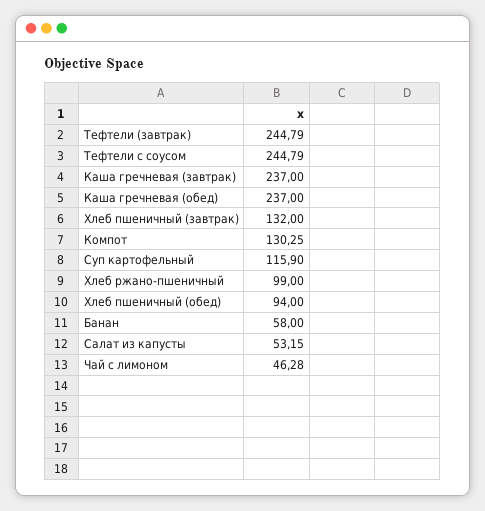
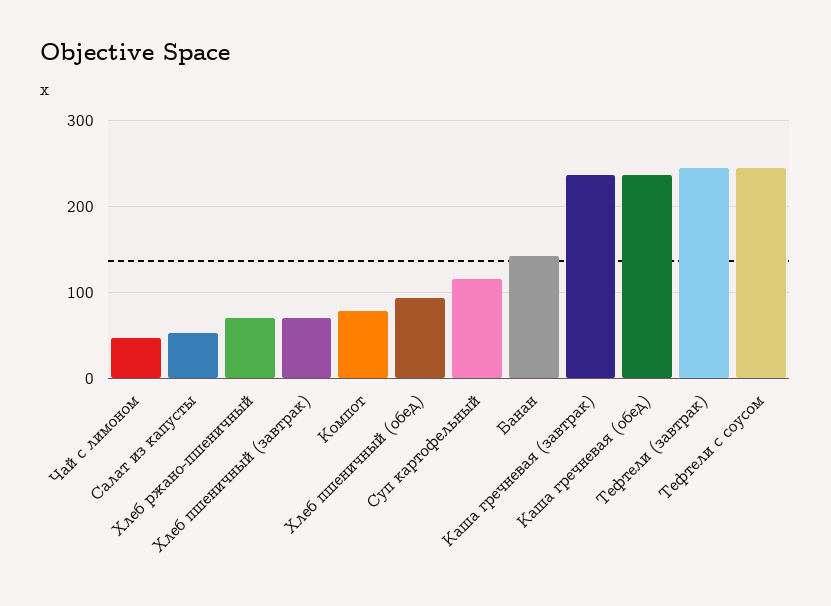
  {
    "Тефтели (завтрак)": 244.79,
    "Тефтели с соусом": 244.79,
    "Каша гречневая (завтрак)": 237,
    "Каша гречневая (обед)": 237,
-   "Хлеб пшеничный (завтрак)": 132,
+   "Хлеб пшеничный (завтрак)": 70,
-   "Компот": 130.25,
+   "Компот": 80,
    "Суп картофельный": 115.9,
-   "Хлеб ржано-пшеничный": 99,
+   "Хлеб ржано-пшеничный": 70,
    "Хлеб пшеничный (обед)": 94,
-   "Банан": 58,
+   "Банан": 140,
    "Салат из капусты": 53.15,
    "Чай с лимоном": 46.28
  }

